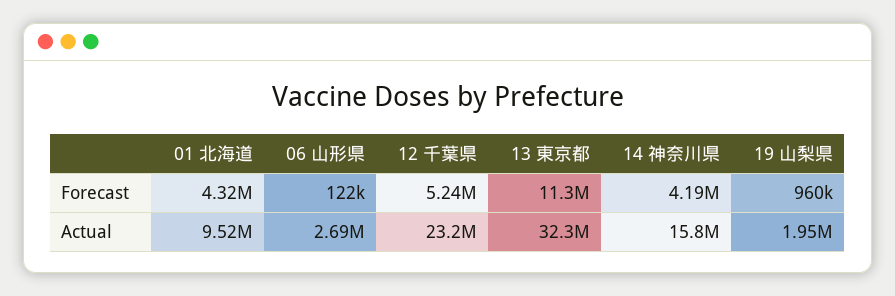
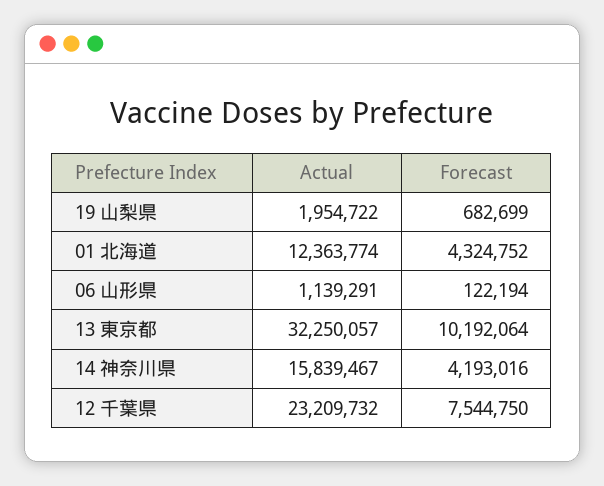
  {
    "01 北海道": {
      "Forecast": 4324752,
-     "Actual": 9520000
+     "Actual": 12363774
    },
    "06 山形県": {
      "Forecast": 122194,
-     "Actual": 2690000
+     "Actual": 1139291
    },
    "12 千葉県": {
-     "Forecast": 5240000,
+     "Forecast": 7544750,
      "Actual": 23209732
    },
    "13 東京都": {
-     "Forecast": 11300000,
+     "Forecast": 10192064,
      "Actual": 32250057
    },
    "14 神奈川県": {
      "Forecast": 4193016,
      "Actual": 15839467
    },
    "19 山梨県": {
-     "Forecast": 960000,
+     "Forecast": 682699,
      "Actual": 1954722
    }
  }

